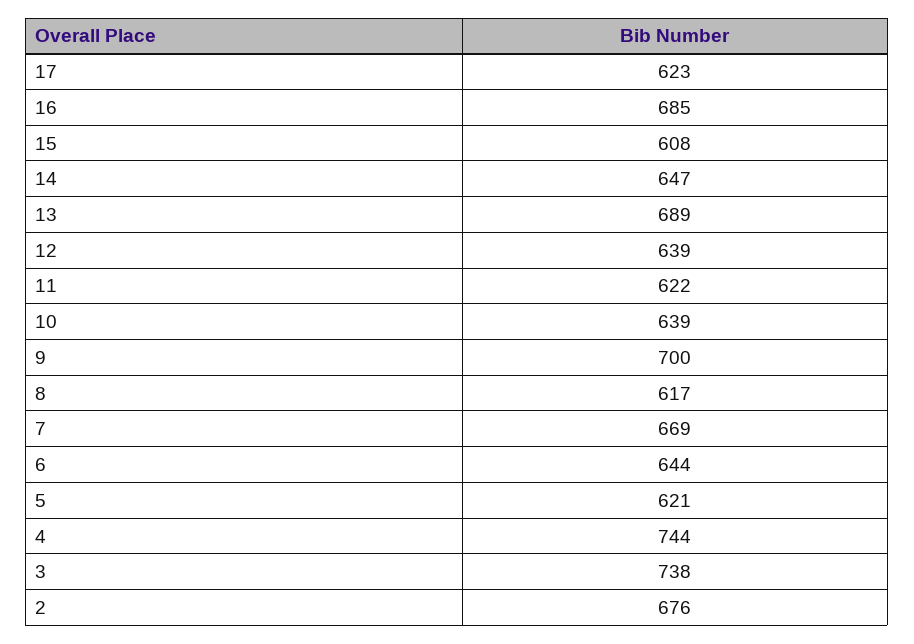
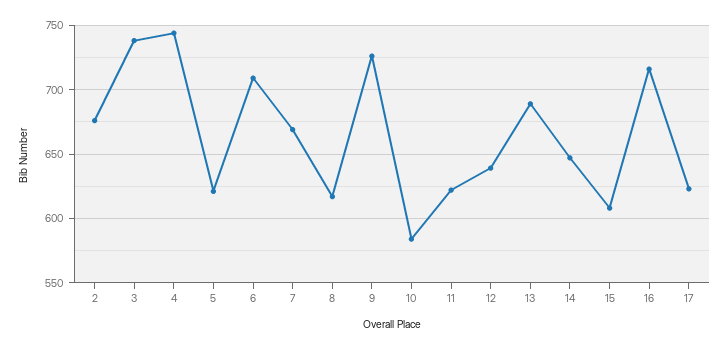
  {
    "17": 623,
-   "16": 685,
+   "16": 715,
    "15": 608,
    "14": 647,
    "13": 689,
    "12": 639,
    "11": 622,
-   "10": 639,
+   "10": 585,
-   "9": 700,
+   "9": 725,
    "8": 617,
    "7": 669,
-   "6": 644,
+   "6": 710,
    "5": 621,
    "4": 744,
    "3": 738,
    "2": 676
  }

